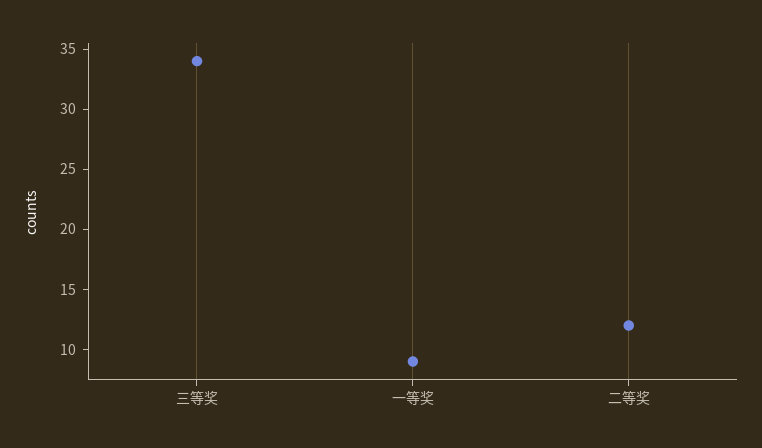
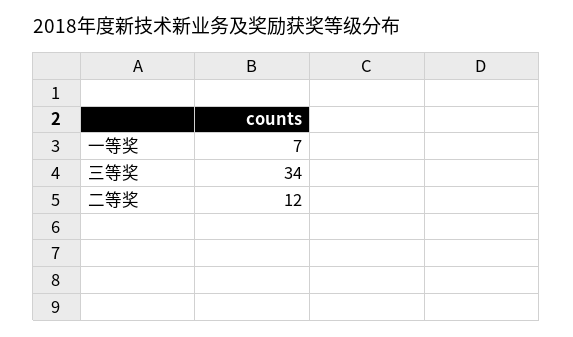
  {
    "三等奖": 34,
-   "一等奖": 9,
+   "一等奖": 7,
    "二等奖": 12
  }

